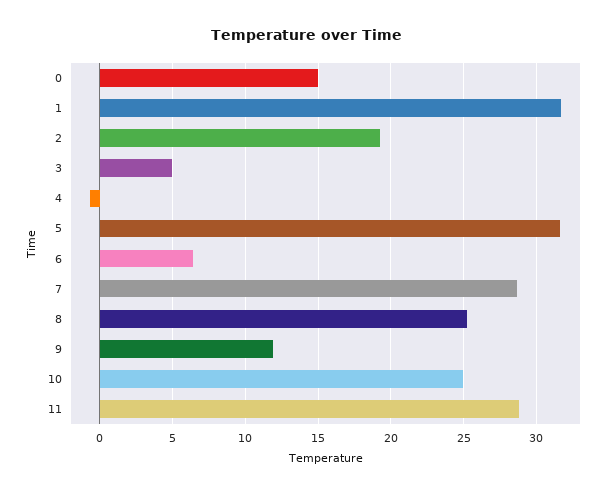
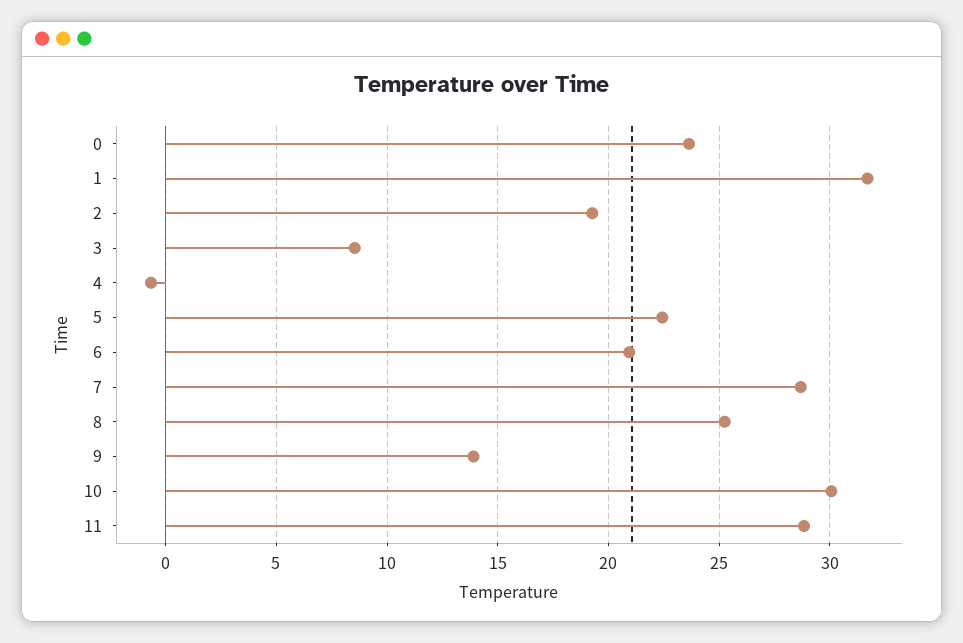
  {
-   "0": 15,
+   "0": 23.5,
    "1": 31.5,
    "2": 19.5,
-   "3": 5,
+   "3": 8.5,
    "4": -0.5,
-   "5": 31.5,
+   "5": 22.5,
-   "6": 6.5,
+   "6": 21,
    "7": 28.5,
    "8": 25.5,
-   "9": 12,
+   "9": 14,
-   "10": 25,
+   "10": 30,
    "11": 29
  }

